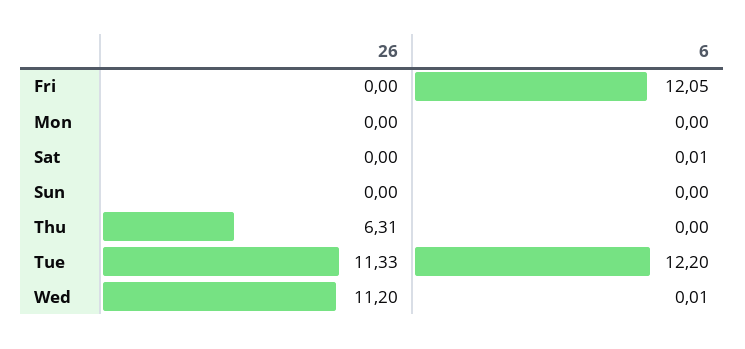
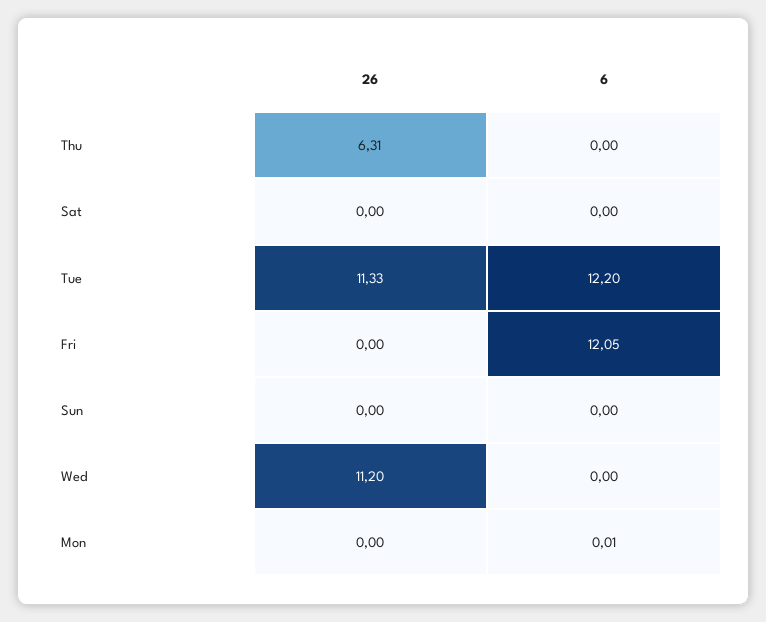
  {
    "26": {
      "Fri": 0,
      "Mon": 0,
      "Sat": 0,
      "Sun": 0,
      "Thu": 6.31,
      "Tue": 11.33,
      "Wed": 11.2
    },
    "6": {
      "Fri": 12.05,
-     "Mon": 0,
+     "Mon": 0.01,
-     "Sat": 0.01,
+     "Sat": 0,
      "Sun": 0,
      "Thu": 0,
      "Tue": 12.2,
-     "Wed": 0.01
+     "Wed": 0
    }
  }

